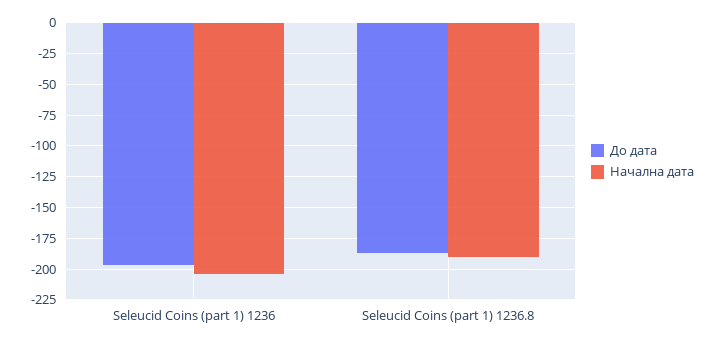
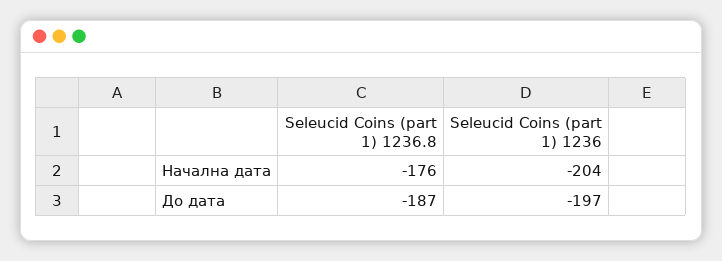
  {
    "До дата": {
      "Seleucid Coins (part 1) 1236": -197,
      "Seleucid Coins (part 1) 1236.8": -187
    },
    "Начална дата": {
      "Seleucid Coins (part 1) 1236": -204,
-     "Seleucid Coins (part 1) 1236.8": -190
+     "Seleucid Coins (part 1) 1236.8": -176
    }
  }

